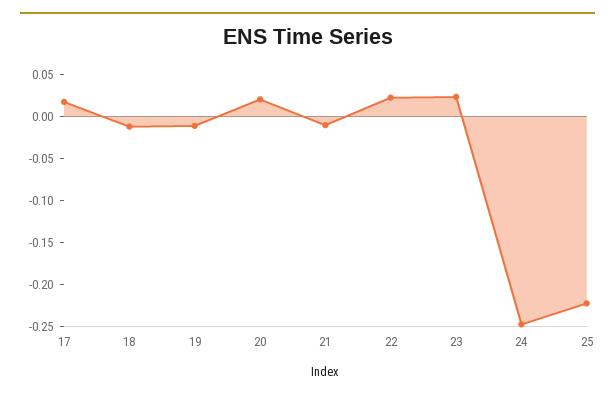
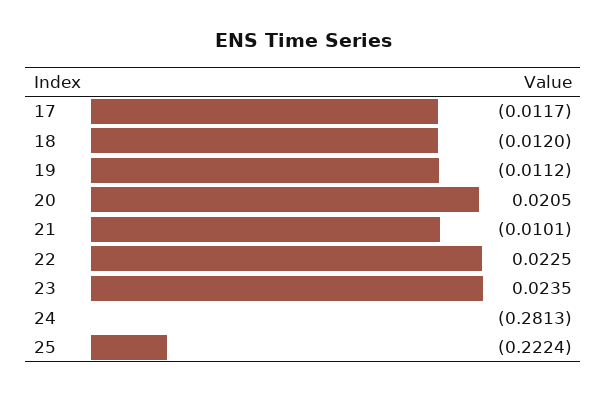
  {
-   "17": 0.02,
+   "17": -0.0117,
    "18": -0.012,
    "19": -0.0112,
    "20": 0.0205,
    "21": -0.0101,
    "22": 0.0225,
    "23": 0.0235,
-   "24": -0.25,
+   "24": -0.2813,
    "25": -0.2224
  }

